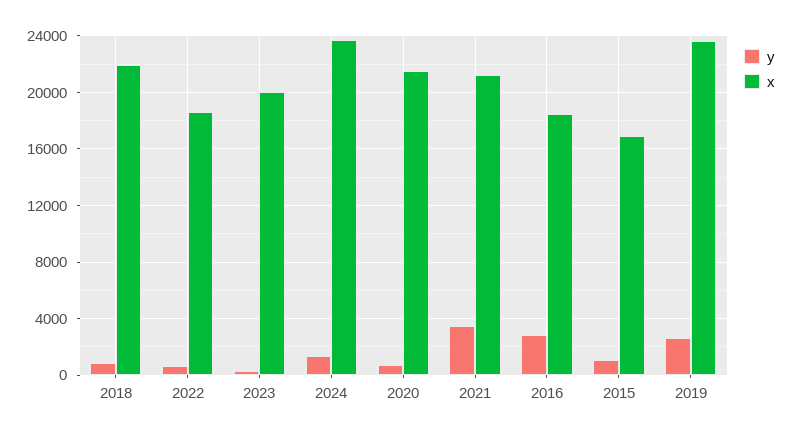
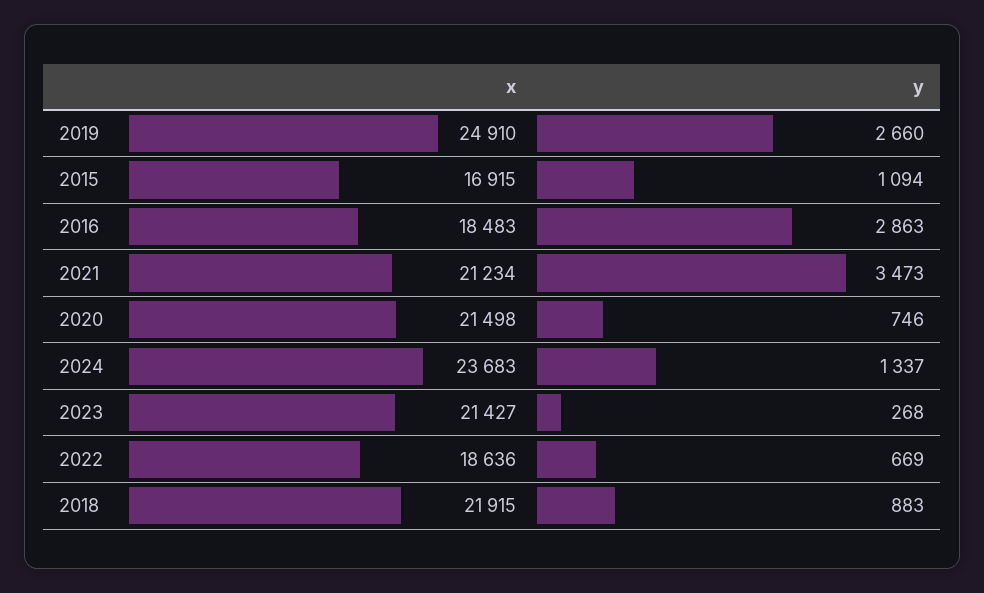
  {
    "y": {
      "2018": 883,
      "2022": 669,
      "2023": 268,
      "2024": 1337,
      "2020": 746,
      "2021": 3473,
      "2016": 2863,
      "2015": 1094,
      "2019": 2660
    },
    "x": {
      "2018": 21915,
      "2022": 18636,
-     "2023": 20000,
+     "2023": 21427,
      "2024": 23683,
      "2020": 21498,
      "2021": 21234,
      "2016": 18483,
      "2015": 16915,
-     "2019": 23500
+     "2019": 24910
    }
  }

